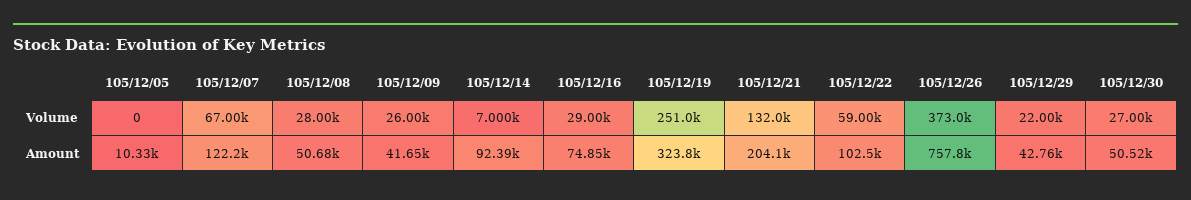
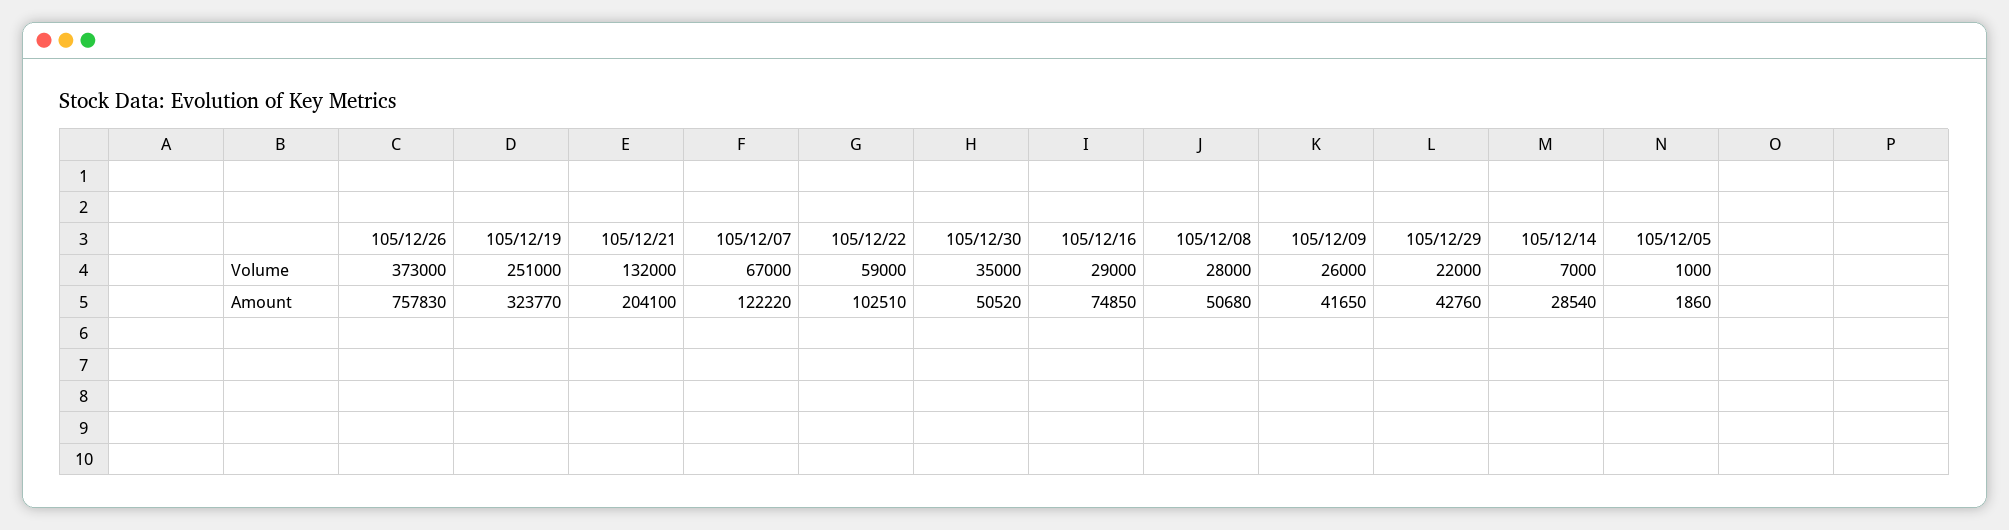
  {
    "105/12/05": {
-     "Volume": 0,
+     "Volume": 1000,
-     "Amount": 10330
+     "Amount": 1860
    },
    "105/12/07": {
      "Volume": 67000,
      "Amount": 122220
    },
    "105/12/08": {
      "Volume": 28000,
      "Amount": 50680
    },
    "105/12/09": {
      "Volume": 26000,
      "Amount": 41650
    },
    "105/12/14": {
      "Volume": 7000,
-     "Amount": 92390
+     "Amount": 28540
    },
    "105/12/16": {
      "Volume": 29000,
      "Amount": 74850
    },
    "105/12/19": {
      "Volume": 251000,
      "Amount": 323770
    },
    "105/12/21": {
      "Volume": 132000,
      "Amount": 204100
    },
    "105/12/22": {
      "Volume": 59000,
      "Amount": 102510
    },
    "105/12/26": {
      "Volume": 373000,
      "Amount": 757830
    },
    "105/12/29": {
      "Volume": 22000,
      "Amount": 42760
    },
    "105/12/30": {
-     "Volume": 27000,
+     "Volume": 35000,
      "Amount": 50520
    }
  }

